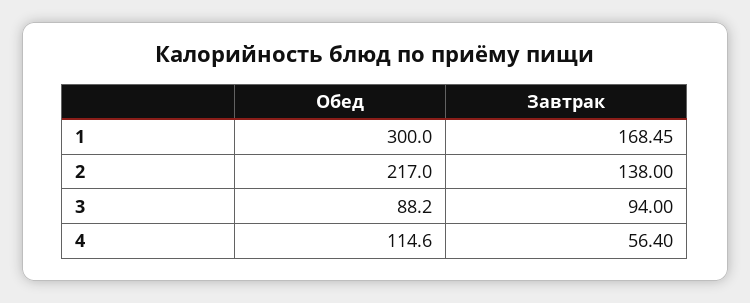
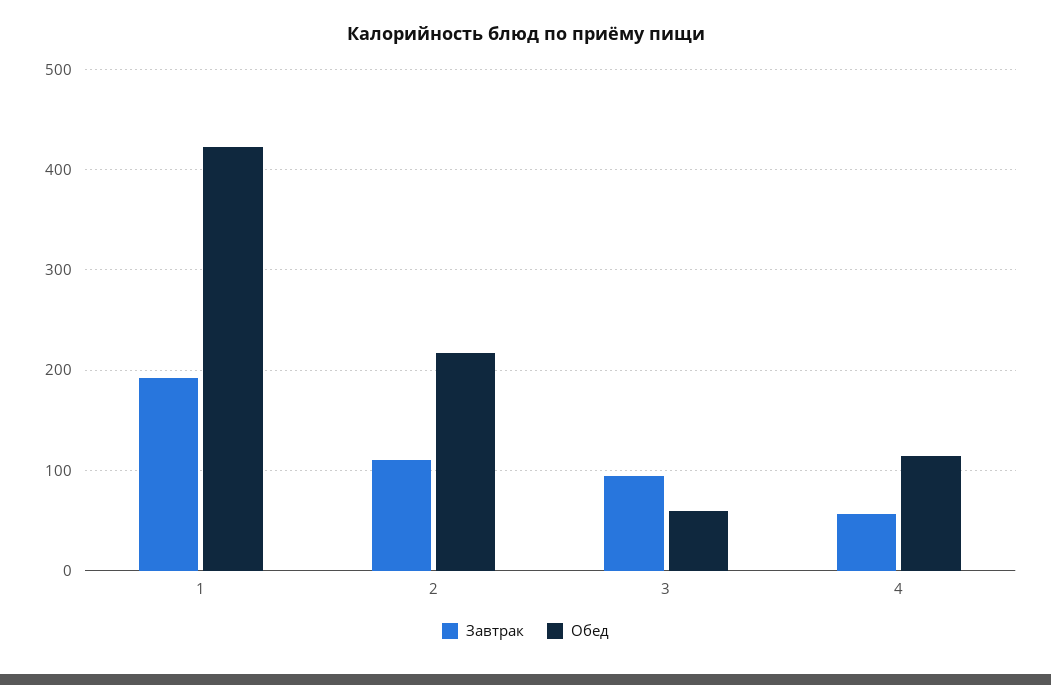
  {
    "Обед": {
-     "1": 300,
+     "1": 420,
      "2": 217,
-     "3": 88.2,
+     "3": 60,
      "4": 114.6
    },
    "Завтрак": {
-     "1": 168.45,
+     "1": 190,
-     "2": 138,
+     "2": 110,
      "3": 94,
      "4": 56.4
    }
  }

